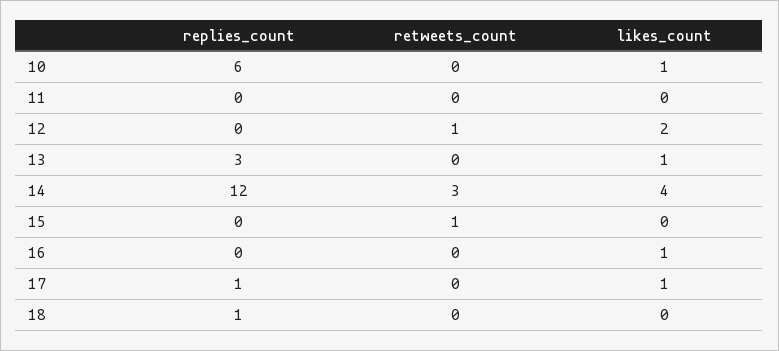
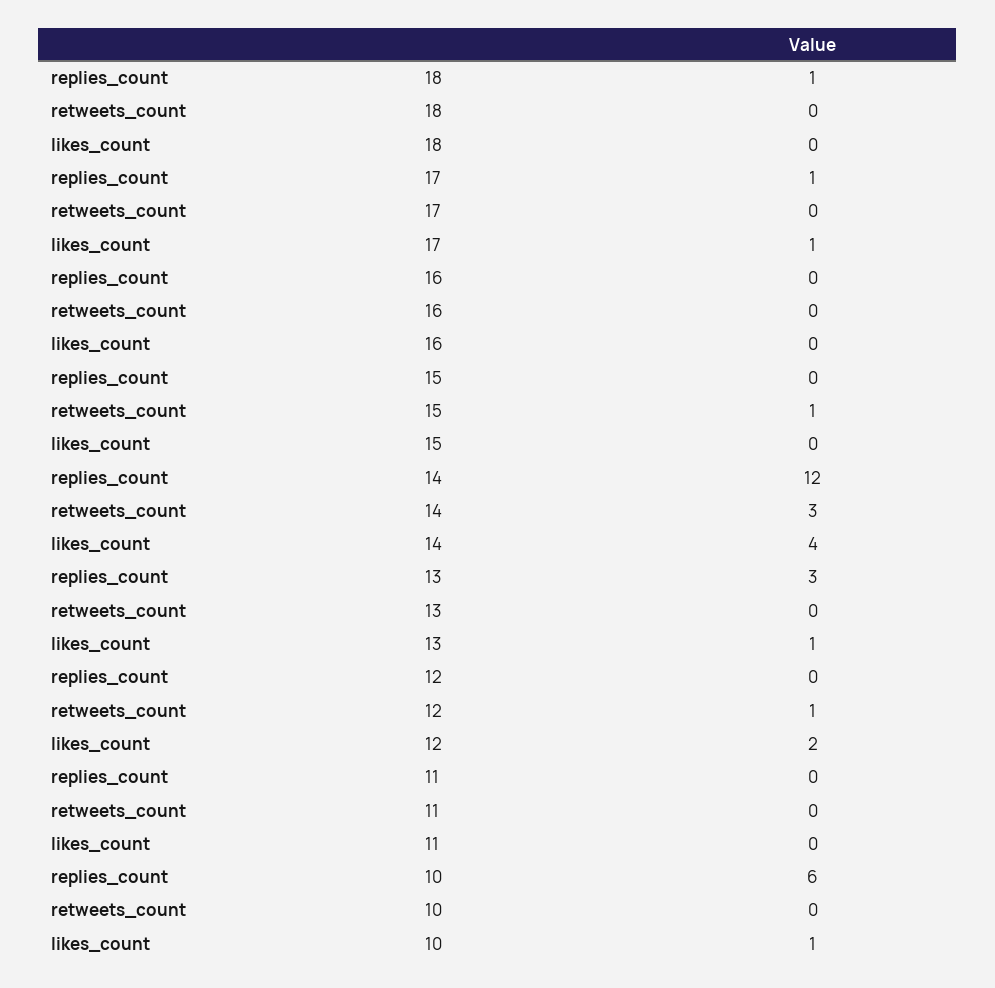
  {
    "replies_count": {
      "10": 6,
      "11": 0,
      "12": 0,
      "13": 3,
      "14": 12,
      "15": 0,
      "16": 0,
      "17": 1,
      "18": 1
    },
    "retweets_count": {
      "10": 0,
      "11": 0,
      "12": 1,
      "13": 0,
      "14": 3,
      "15": 1,
      "16": 0,
      "17": 0,
      "18": 0
    },
    "likes_count": {
      "10": 1,
      "11": 0,
      "12": 2,
      "13": 1,
      "14": 4,
      "15": 0,
-     "16": 1,
+     "16": 0,
      "17": 1,
      "18": 0
    }
  }

